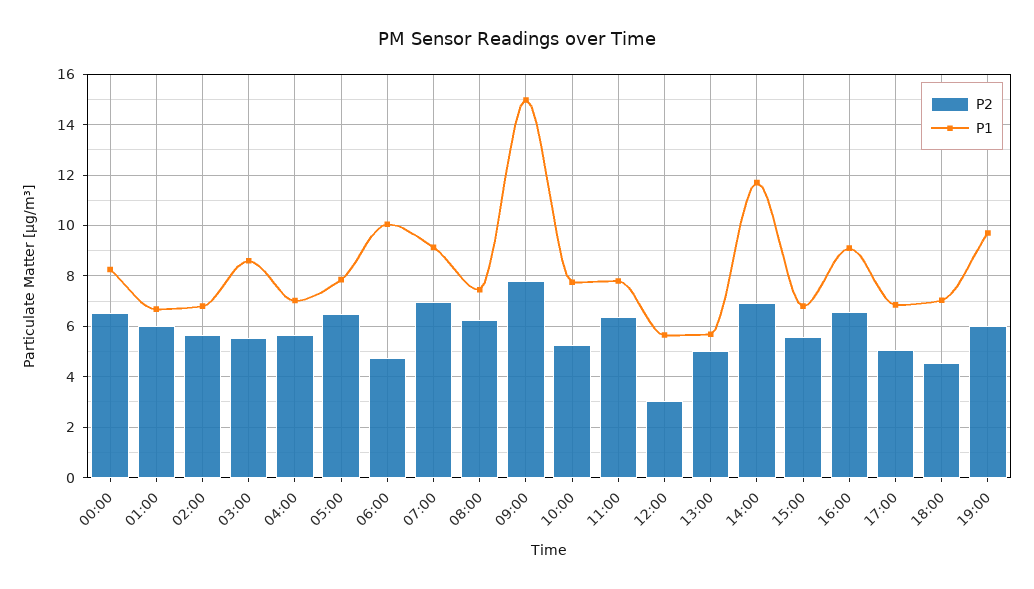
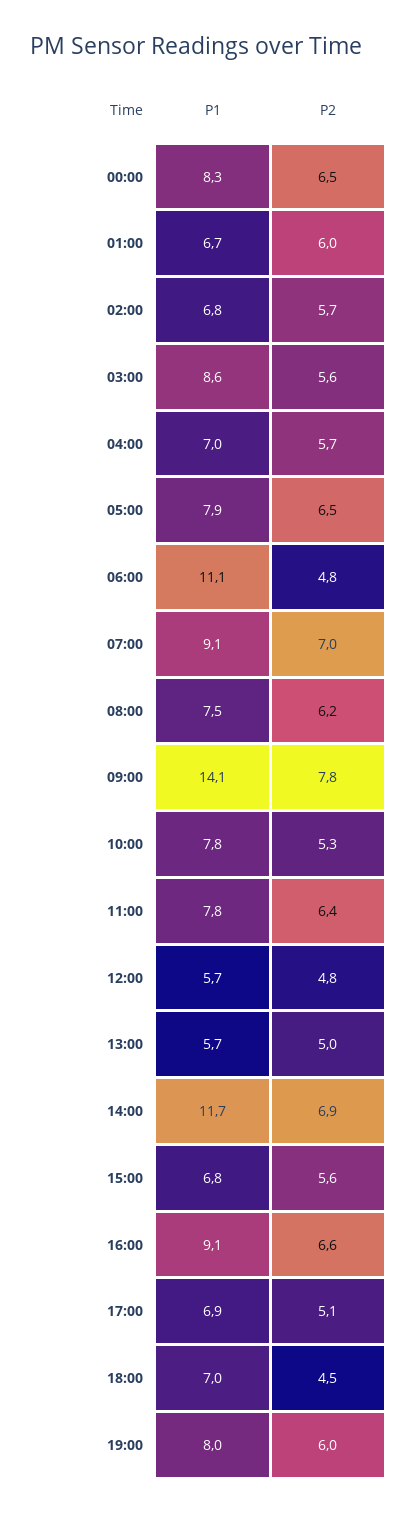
  {
    "P2": {
      "00:00": 6.5,
      "01:00": 6,
      "02:00": 5.7,
      "03:00": 5.6,
      "04:00": 5.7,
      "05:00": 6.5,
      "06:00": 4.8,
      "07:00": 7,
      "08:00": 6.2,
      "09:00": 7.8,
      "10:00": 5.3,
      "11:00": 6.4,
-     "12:00": 3,
+     "12:00": 4.8,
      "13:00": 5,
      "14:00": 6.9,
      "15:00": 5.6,
      "16:00": 6.6,
      "17:00": 5.1,
      "18:00": 4.5,
      "19:00": 6
    },
    "P1": {
      "00:00": 8.3,
      "01:00": 6.7,
      "02:00": 6.8,
      "03:00": 8.6,
      "04:00": 7,
      "05:00": 7.9,
-     "06:00": 10,
+     "06:00": 11.1,
      "07:00": 9.1,
      "08:00": 7.5,
-     "09:00": 15,
+     "09:00": 14.1,
      "10:00": 7.8,
      "11:00": 7.8,
      "12:00": 5.7,
      "13:00": 5.7,
      "14:00": 11.7,
      "15:00": 6.8,
      "16:00": 9.1,
      "17:00": 6.9,
      "18:00": 7,
-     "19:00": 9.75
+     "19:00": 8
    }
  }

